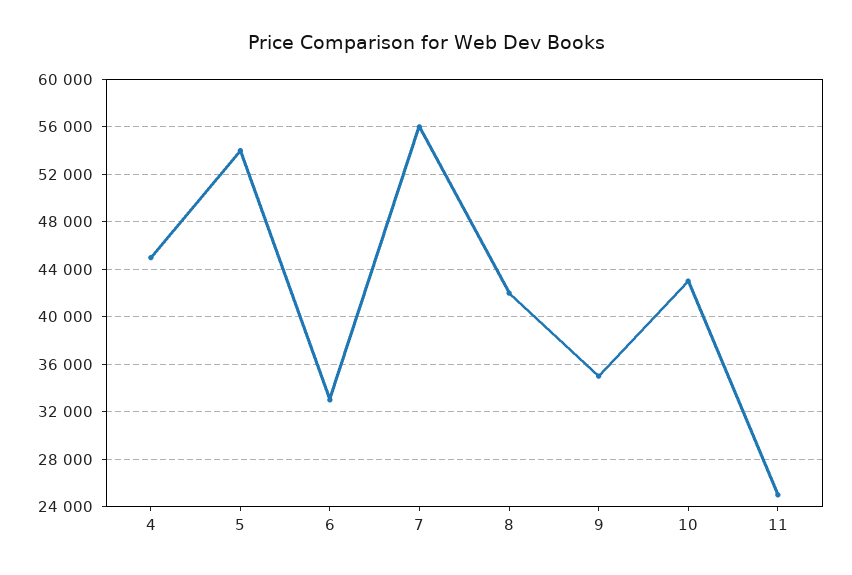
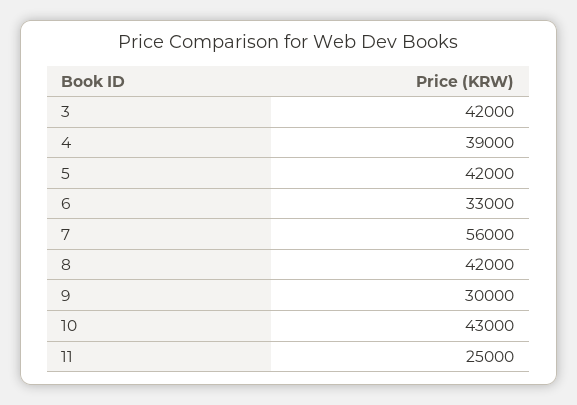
  {
-   "4": 45000,
+   "4": 39000,
-   "5": 54000,
+   "5": 42000,
    "6": 33000,
    "7": 56000,
    "8": 42000,
-   "9": 35000,
+   "9": 30000,
    "10": 43000,
-   "11": 25000
+   "11": 25000,
+   "3": 42000
  }

